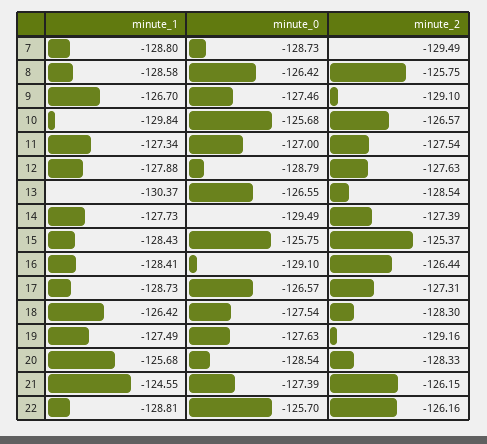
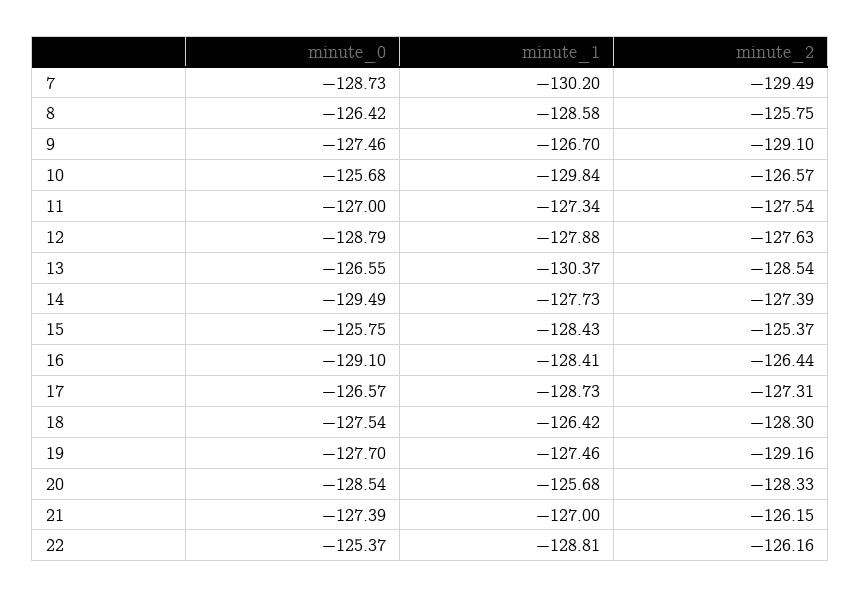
  {
    "minute_1": {
-     "7": -128.8,
+     "7": -130.2,
      "8": -128.58,
      "9": -126.7,
      "10": -129.84,
      "11": -127.34,
      "12": -127.88,
      "13": -130.37,
      "14": -127.73,
      "15": -128.43,
      "16": -128.41,
      "17": -128.73,
      "18": -126.42,
-     "19": -127.49,
+     "19": -127.46,
      "20": -125.68,
-     "21": -124.55,
+     "21": -127,
      "22": -128.81
    },
    "minute_0": {
      "7": -128.73,
      "8": -126.42,
      "9": -127.46,
      "10": -125.68,
      "11": -127,
      "12": -128.79,
      "13": -126.55,
      "14": -129.49,
      "15": -125.75,
      "16": -129.1,
      "17": -126.57,
      "18": -127.54,
-     "19": -127.63,
+     "19": -127.7,
      "20": -128.54,
      "21": -127.39,
-     "22": -125.7
+     "22": -125.37
    },
    "minute_2": {
      "7": -129.49,
      "8": -125.75,
      "9": -129.1,
      "10": -126.57,
      "11": -127.54,
      "12": -127.63,
      "13": -128.54,
      "14": -127.39,
      "15": -125.37,
      "16": -126.44,
      "17": -127.31,
      "18": -128.3,
      "19": -129.16,
      "20": -128.33,
      "21": -126.15,
      "22": -126.16
    }
  }

